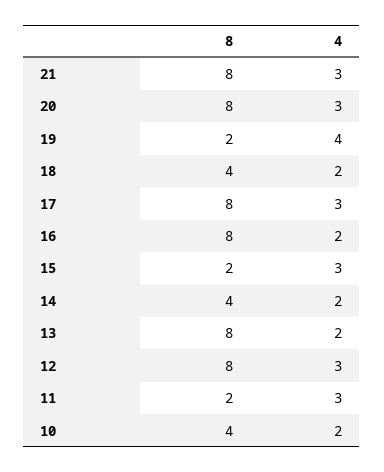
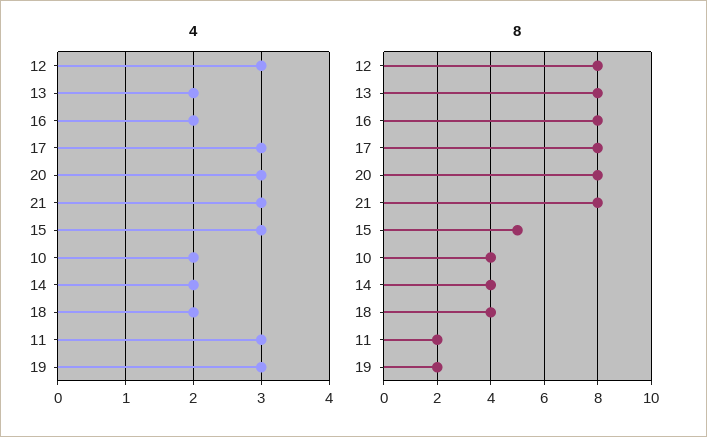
  {
    "8": {
      "21": 8,
      "20": 8,
      "19": 2,
      "18": 4,
      "17": 8,
      "16": 8,
-     "15": 2,
+     "15": 5,
      "14": 4,
      "13": 8,
      "12": 8,
      "11": 2,
      "10": 4
    },
    "4": {
      "21": 3,
      "20": 3,
-     "19": 4,
+     "19": 3,
      "18": 2,
      "17": 3,
      "16": 2,
      "15": 3,
      "14": 2,
      "13": 2,
      "12": 3,
      "11": 3,
      "10": 2
    }
  }

